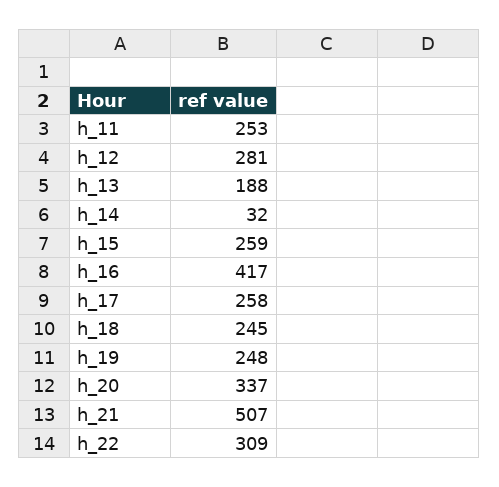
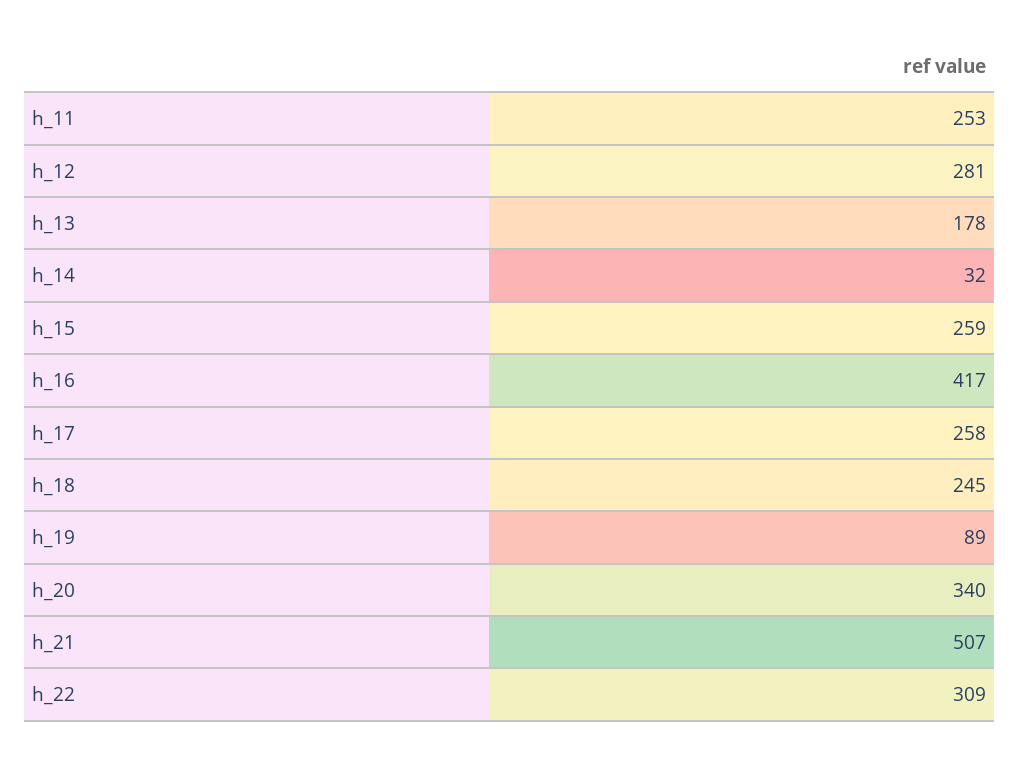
  {
    "h_11": 253,
    "h_12": 281,
-   "h_13": 188,
+   "h_13": 178,
    "h_14": 32,
    "h_15": 259,
    "h_16": 417,
    "h_17": 258,
    "h_18": 245,
-   "h_19": 248,
+   "h_19": 89,
-   "h_20": 337,
+   "h_20": 340,
    "h_21": 507,
    "h_22": 309
  }

